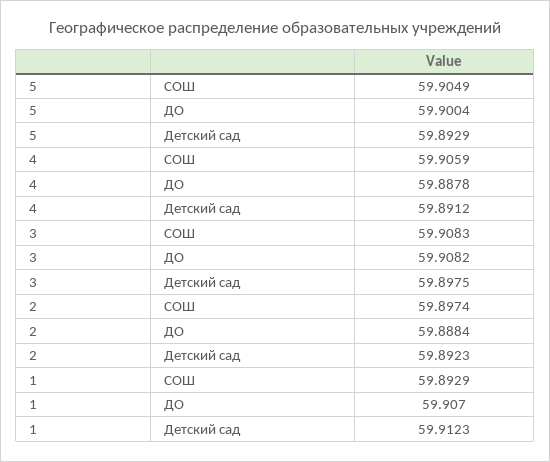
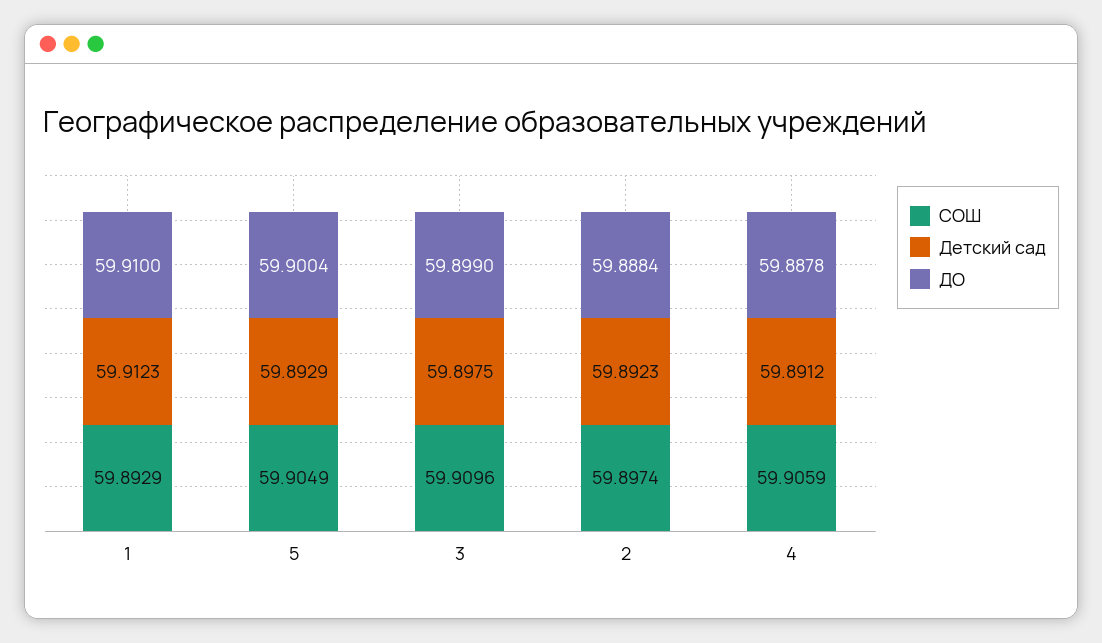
  {
    "СОШ": {
      "5": 59.9049,
      "4": 59.9059,
-     "3": 59.9083,
+     "3": 59.9096,
      "2": 59.8974,
      "1": 59.8929
    },
    "ДО": {
      "5": 59.9004,
      "4": 59.8878,
-     "3": 59.9082,
+     "3": 59.899,
      "2": 59.8884,
-     "1": 59.907
+     "1": 59.91
    },
    "Детский сад": {
      "5": 59.8929,
      "4": 59.8912,
      "3": 59.8975,
      "2": 59.8923,
      "1": 59.9123
    }
  }

